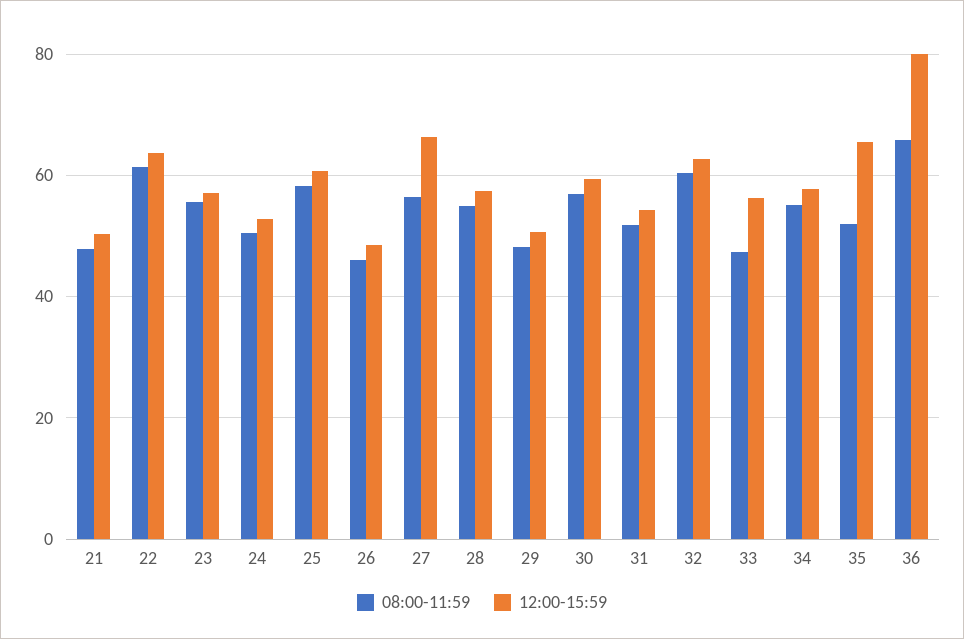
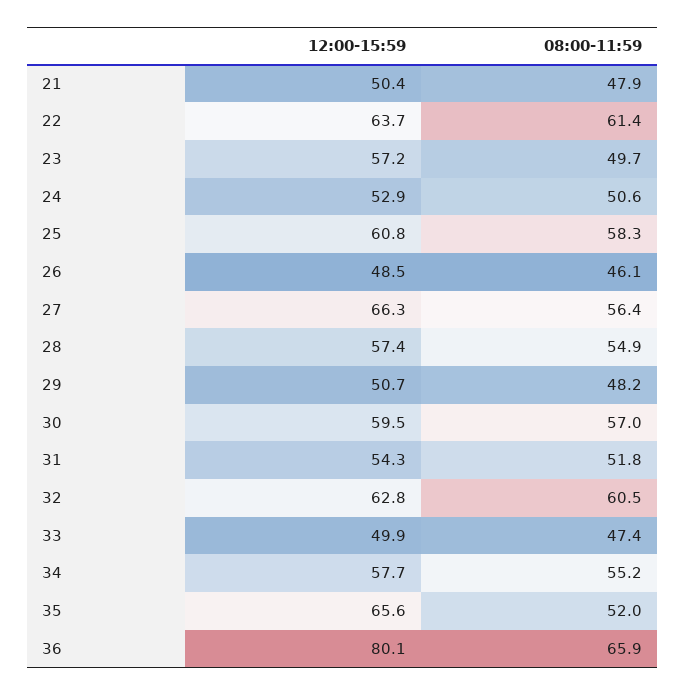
  {
    "08:00-11:59": {
      "21": 47.9,
      "22": 61.4,
-     "23": 56,
+     "23": 49.7,
      "24": 50.6,
      "25": 58.3,
      "26": 46.1,
      "27": 56.4,
      "28": 54.9,
      "29": 48.2,
      "30": 57,
      "31": 51.8,
      "32": 60.5,
      "33": 47.4,
      "34": 55.2,
      "35": 52,
      "36": 65.9
    },
    "12:00-15:59": {
      "21": 50.4,
      "22": 63.7,
      "23": 57.2,
      "24": 52.9,
      "25": 60.8,
      "26": 48.5,
      "27": 66.3,
      "28": 57.4,
      "29": 50.7,
      "30": 59.5,
      "31": 54.3,
      "32": 62.8,
-     "33": 56,
+     "33": 49.9,
      "34": 57.7,
      "35": 65.6,
      "36": 80.1
    }
  }

